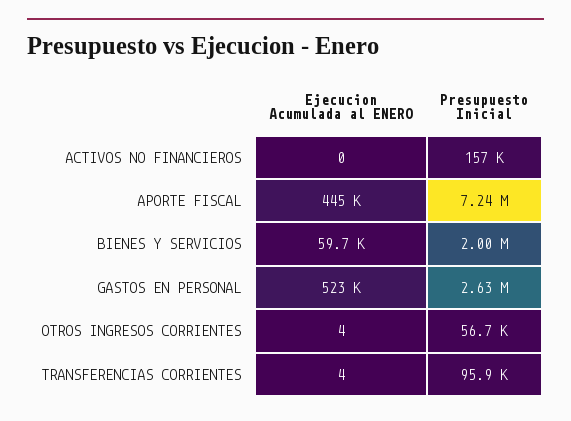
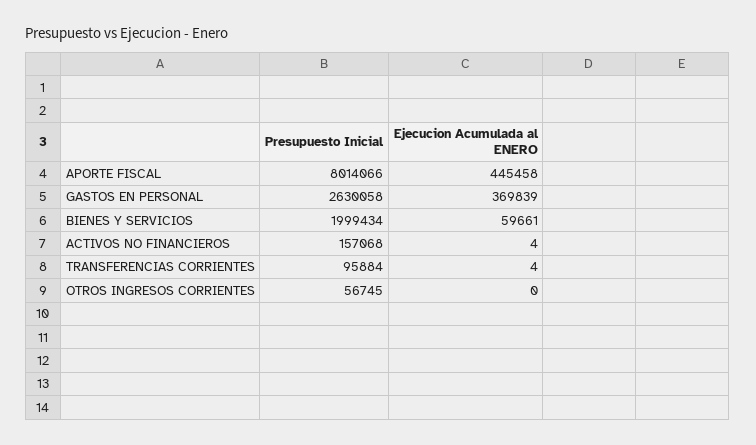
  {
    "Ejecucion Acumulada al ENERO": {
-     "ACTIVOS NO FINANCIEROS": 0,
+     "ACTIVOS NO FINANCIEROS": 4,
      "APORTE FISCAL": 445458,
      "BIENES Y SERVICIOS": 59661,
-     "GASTOS EN PERSONAL": 523000,
+     "GASTOS EN PERSONAL": 369839,
-     "OTROS INGRESOS CORRIENTES": 4,
+     "OTROS INGRESOS CORRIENTES": 0,
      "TRANSFERENCIAS CORRIENTES": 4
    },
    "Presupuesto Inicial": {
      "ACTIVOS NO FINANCIEROS": 157068,
-     "APORTE FISCAL": 7240000,
+     "APORTE FISCAL": 8014066,
      "BIENES Y SERVICIOS": 1999434,
      "GASTOS EN PERSONAL": 2630058,
      "OTROS INGRESOS CORRIENTES": 56745,
      "TRANSFERENCIAS CORRIENTES": 95884
    }
  }

